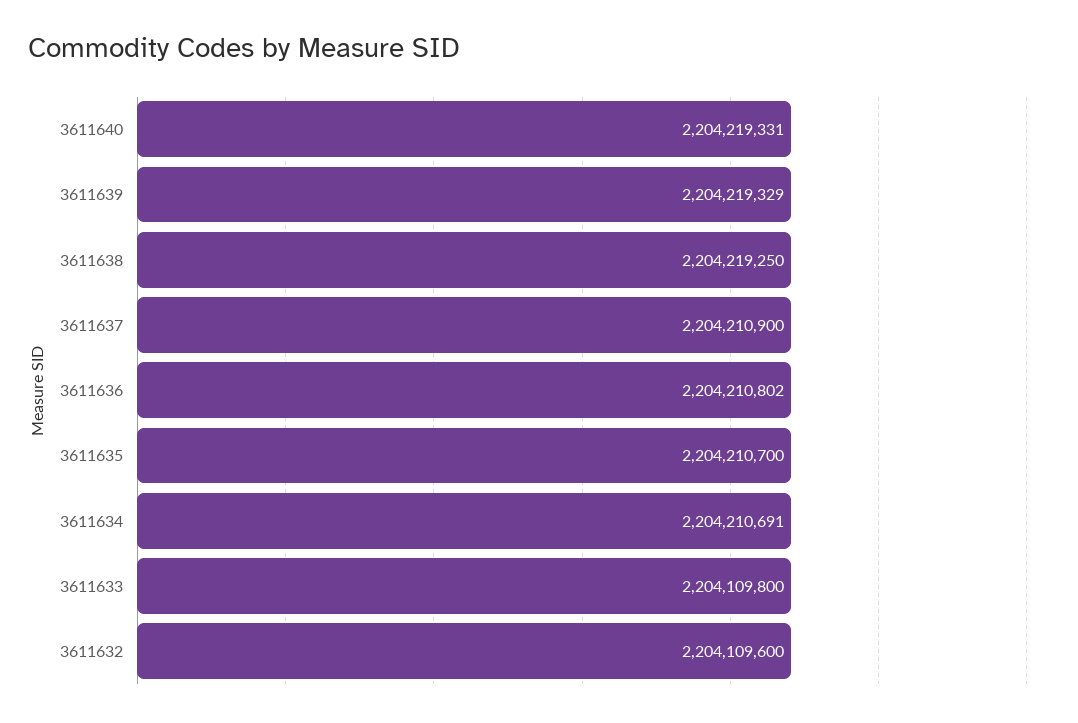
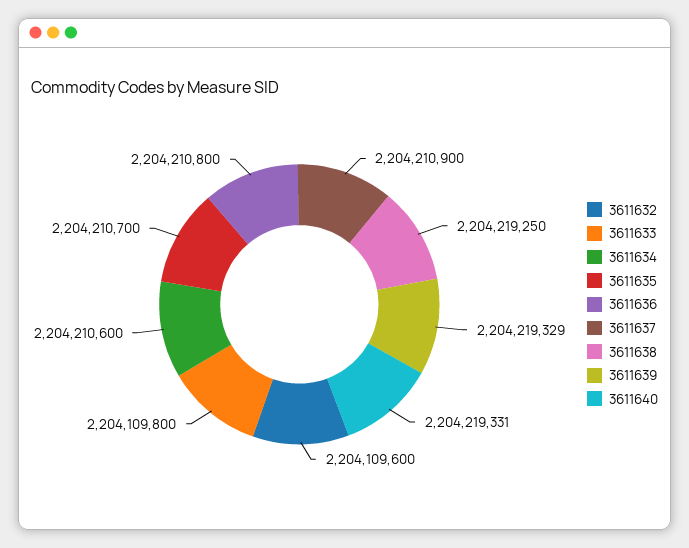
  {
    "3611640": 2204219331,
    "3611639": 2204219329,
    "3611638": 2204219250,
    "3611637": 2204210900,
-   "3611636": 2204210802,
+   "3611636": 2204210800,
    "3611635": 2204210700,
-   "3611634": 2204210691,
+   "3611634": 2204210600,
    "3611633": 2204109800,
    "3611632": 2204109600
  }

